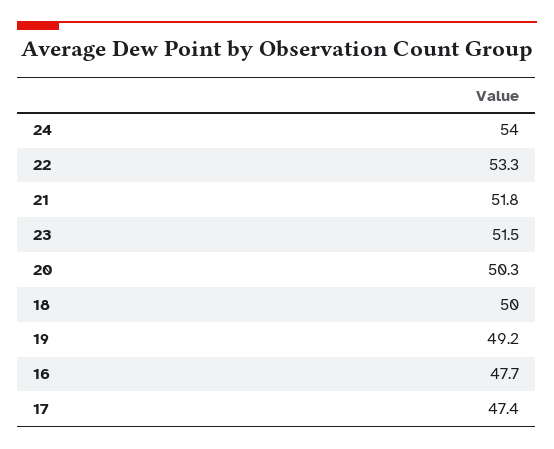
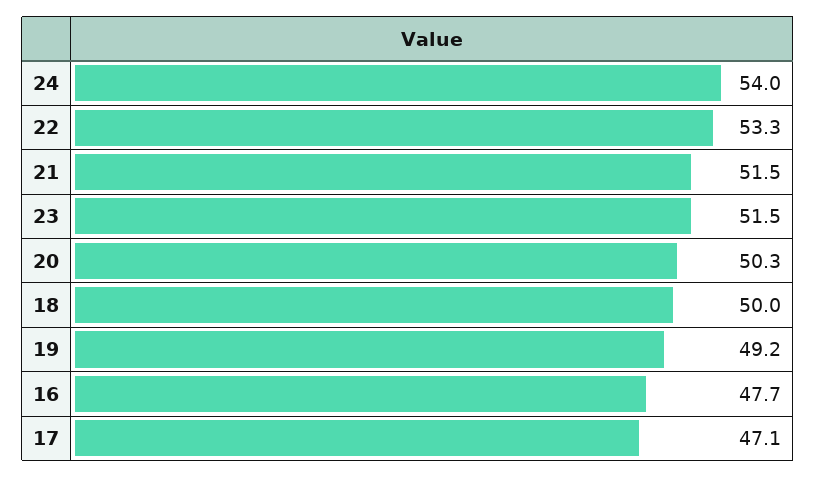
  {
    "24": 54,
    "22": 53.3,
-   "21": 51.8,
+   "21": 51.5,
    "23": 51.5,
    "20": 50.3,
    "18": 50,
    "19": 49.2,
    "16": 47.7,
-   "17": 47.4
+   "17": 47.1
  }

